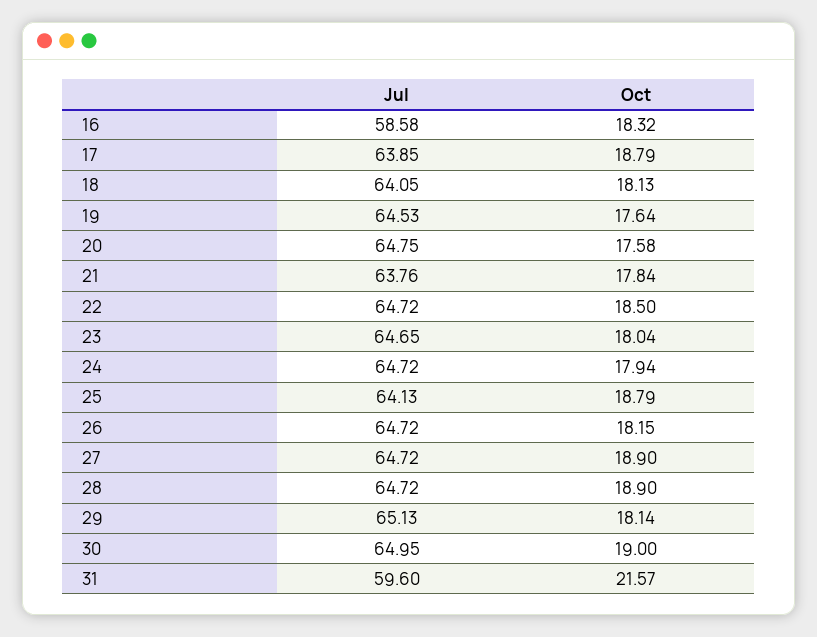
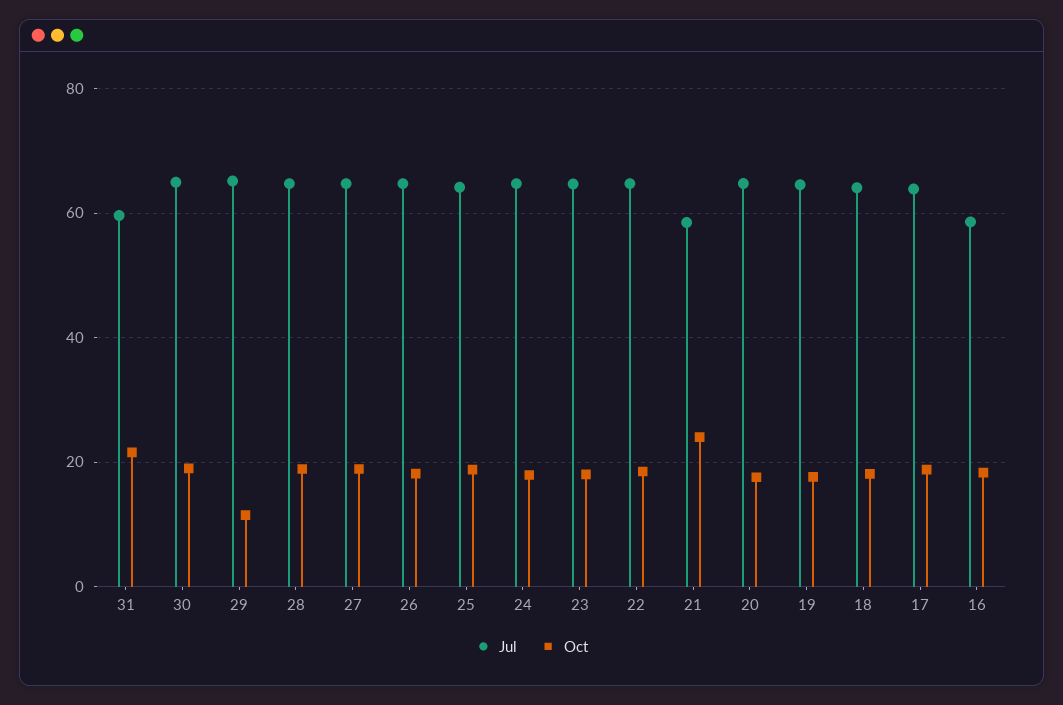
  {
    "Jul": {
      "16": 58.58,
      "17": 63.85,
      "18": 64.05,
      "19": 64.53,
      "20": 64.75,
-     "21": 63.76,
+     "21": 58,
      "22": 64.72,
      "23": 64.65,
      "24": 64.72,
      "25": 64.13,
      "26": 64.72,
      "27": 64.72,
      "28": 64.72,
      "29": 65.13,
      "30": 64.95,
      "31": 59.6
    },
    "Oct": {
      "16": 18.32,
      "17": 18.79,
      "18": 18.13,
      "19": 17.64,
      "20": 17.58,
-     "21": 17.84,
+     "21": 24,
      "22": 18.5,
      "23": 18.04,
      "24": 17.94,
      "25": 18.79,
      "26": 18.15,
      "27": 18.9,
      "28": 18.9,
-     "29": 18.14,
+     "29": 12,
      "30": 19,
      "31": 21.57
    }
  }

